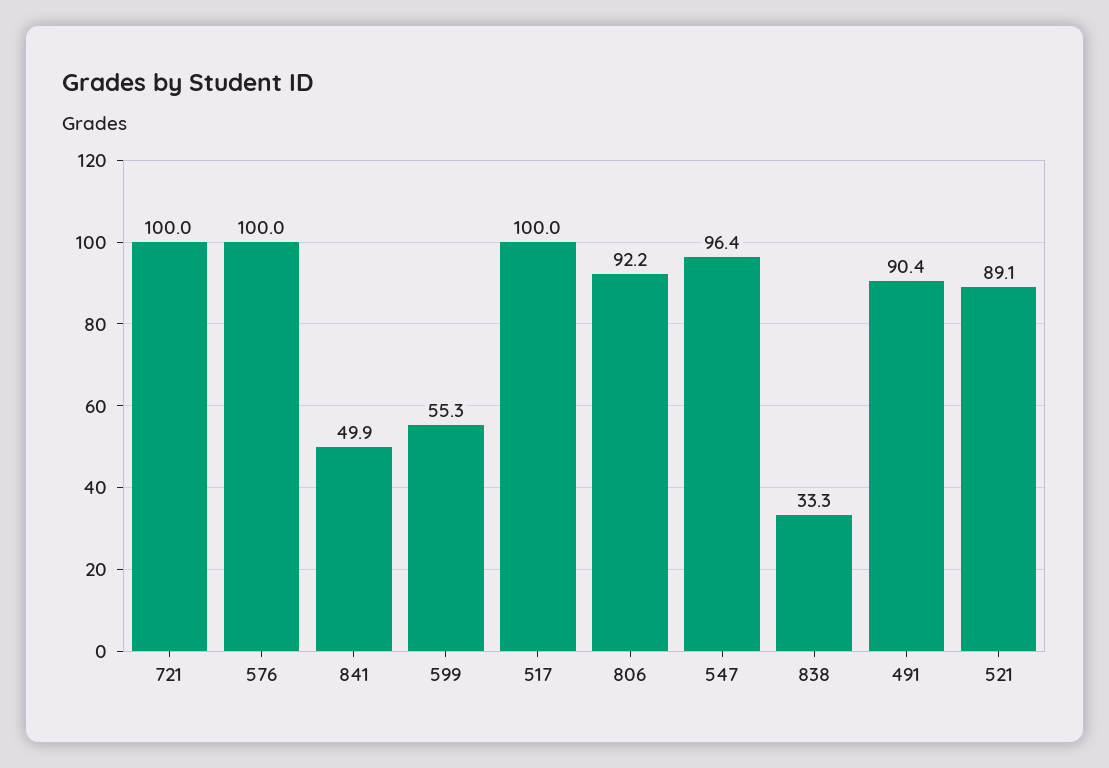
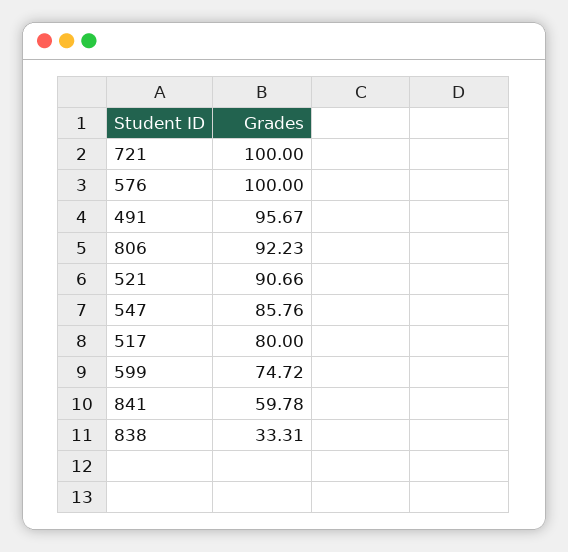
  {
    "721": 100,
    "576": 100,
-   "841": 49.9,
+   "841": 59.78,
-   "599": 55.3,
+   "599": 74.72,
-   "517": 100,
+   "517": 80,
    "806": 92.23,
-   "547": 96.4,
+   "547": 85.76,
    "838": 33.31,
-   "491": 90.4,
+   "491": 95.67,
-   "521": 89.1
+   "521": 90.66
  }

